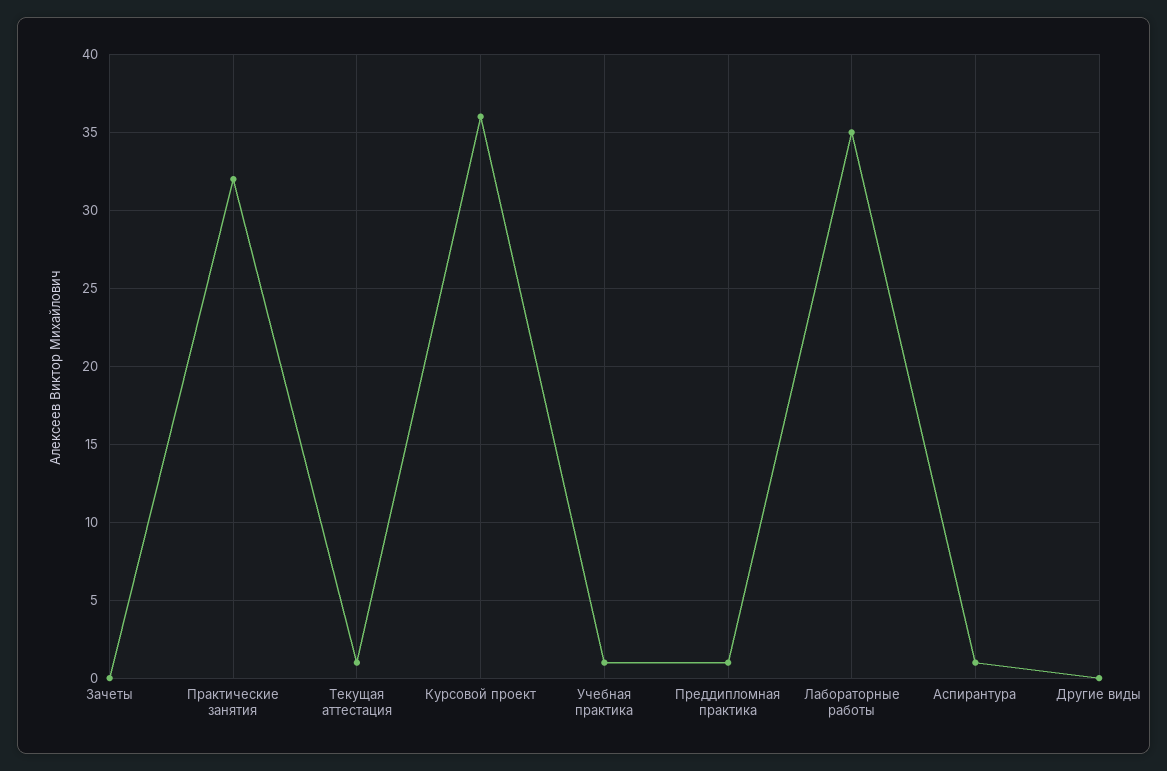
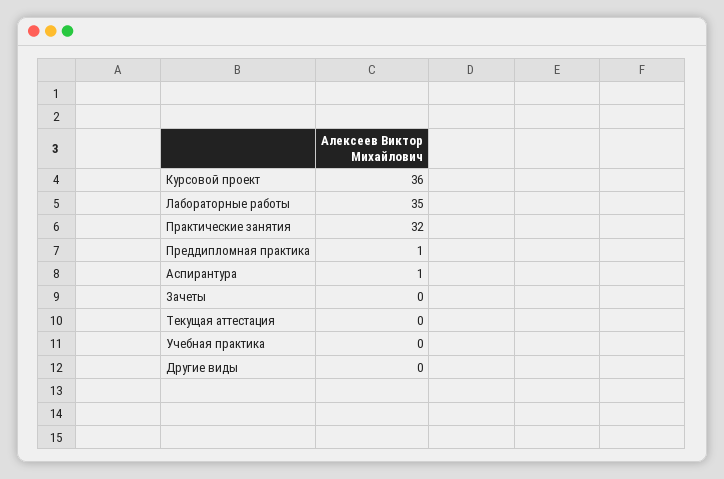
  {
    "Зачеты": 0,
    "Практические занятия": 32,
-   "Текущая аттестация": 1,
+   "Текущая аттестация": 0,
    "Курсовой проект": 36,
-   "Учебная практика": 1,
+   "Учебная практика": 0,
    "Преддипломная практика": 1,
    "Лабораторные работы": 35,
    "Аспирантура": 1,
    "Другие виды": 0
  }

